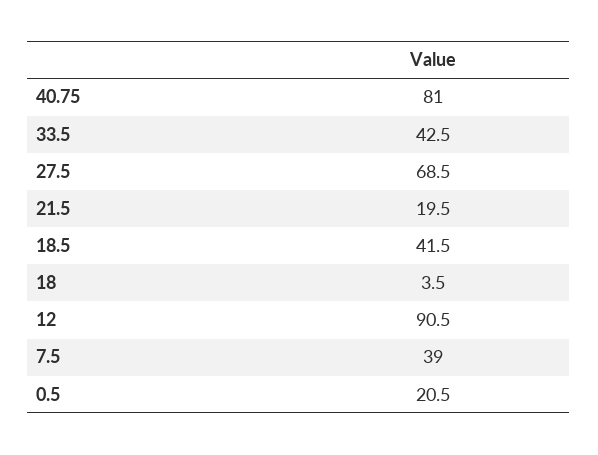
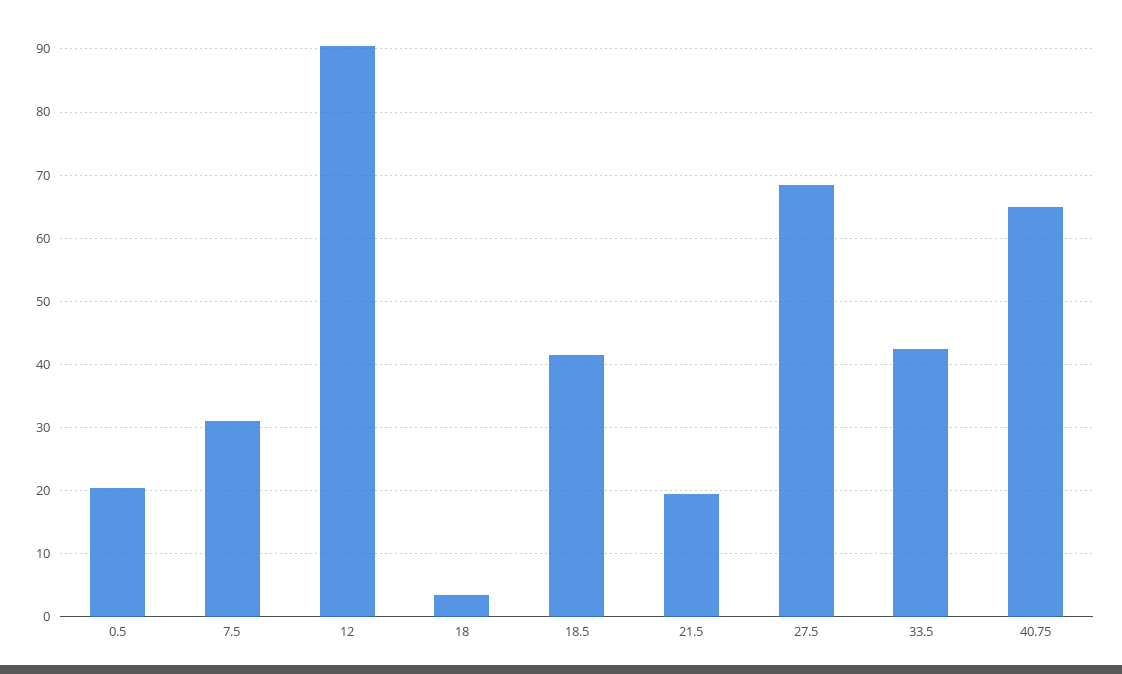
  {
-   "40.75": 81,
+   "40.75": 65,
    "33.5": 42.5,
    "27.5": 68.5,
    "21.5": 19.5,
    "18.5": 41.5,
    "18": 3.5,
    "12": 90.5,
-   "7.5": 39,
+   "7.5": 31,
    "0.5": 20.5
  }

